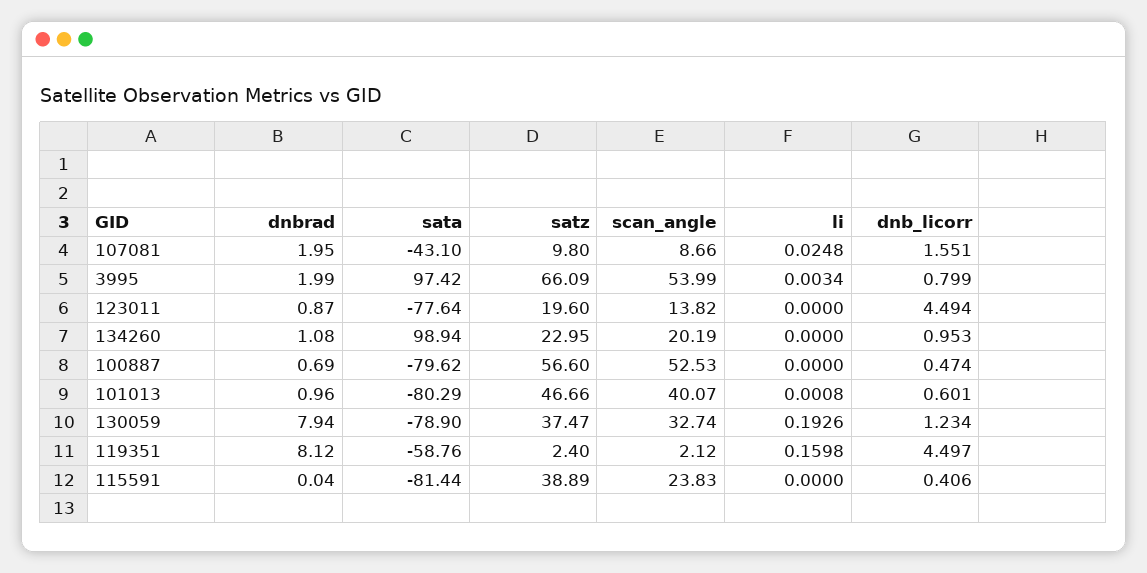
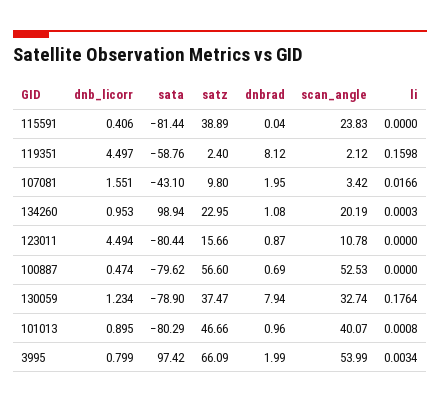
  {
    "dnbrad": {
      "107081": 1.95,
      "3995": 1.99,
      "123011": 0.87,
      "134260": 1.08,
      "100887": 0.69,
      "101013": 0.96,
      "130059": 7.94,
      "119351": 8.12,
      "115591": 0.04
    },
    "sata": {
      "107081": -43.1,
      "3995": 97.42,
-     "123011": -77.64,
+     "123011": -80.44,
      "134260": 98.94,
      "100887": -79.62,
      "101013": -80.29,
      "130059": -78.9,
      "119351": -58.76,
      "115591": -81.44
    },
    "satz": {
      "107081": 9.8,
      "3995": 66.09,
-     "123011": 19.6,
+     "123011": 15.66,
      "134260": 22.95,
      "100887": 56.6,
      "101013": 46.66,
      "130059": 37.47,
      "119351": 2.4,
      "115591": 38.89
    },
    "scan_angle": {
-     "107081": 8.66,
+     "107081": 3.42,
      "3995": 53.99,
-     "123011": 13.82,
+     "123011": 10.78,
      "134260": 20.19,
      "100887": 52.53,
      "101013": 40.07,
      "130059": 32.74,
      "119351": 2.12,
      "115591": 23.83
    },
    "li": {
-     "107081": 0.0248,
+     "107081": 0.0166,
      "3995": 0.0034,
      "123011": 0,
-     "134260": 0,
+     "134260": 0.0003,
      "100887": 0,
      "101013": 0.0008,
-     "130059": 0.1926,
+     "130059": 0.1764,
      "119351": 0.1598,
      "115591": 0
    },
    "dnb_licorr": {
      "107081": 1.551,
      "3995": 0.799,
      "123011": 4.494,
      "134260": 0.953,
      "100887": 0.474,
-     "101013": 0.601,
+     "101013": 0.895,
      "130059": 1.234,
      "119351": 4.497,
      "115591": 0.406
    }
  }

